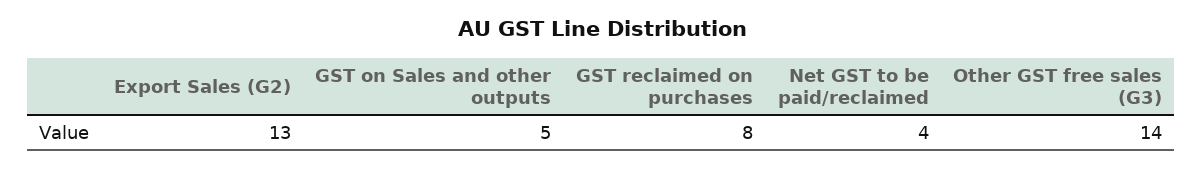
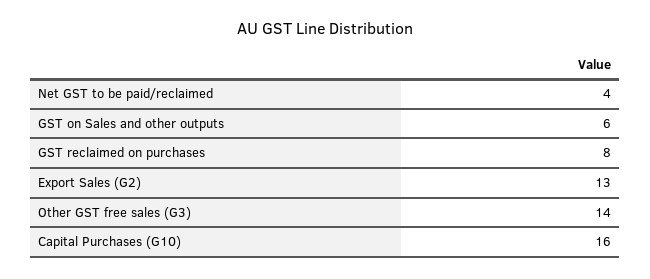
  {
    "Export Sales (G2)": 13,
-   "GST on Sales and other outputs": 5,
+   "GST on Sales and other outputs": 6,
    "GST reclaimed on purchases": 8,
    "Net GST to be paid/reclaimed": 4,
-   "Other GST free sales (G3)": 14
+   "Other GST free sales (G3)": 14,
+   "Capital Purchases (G10)": 16
  }

